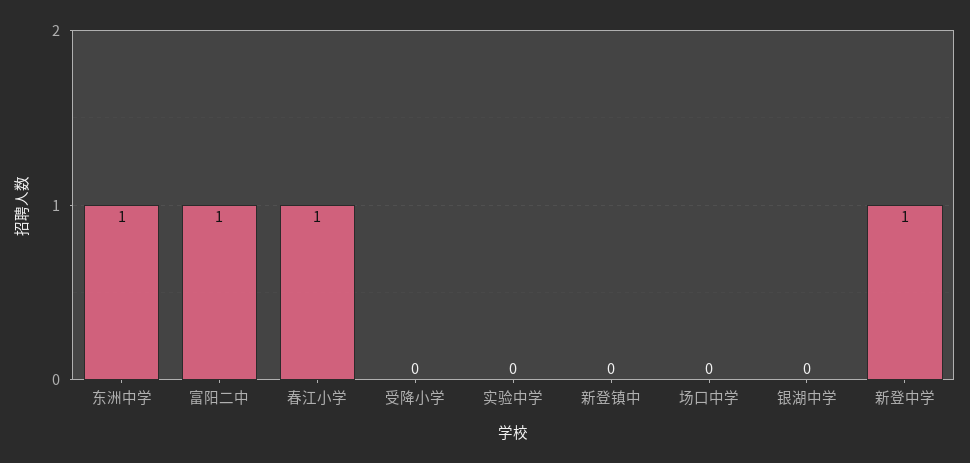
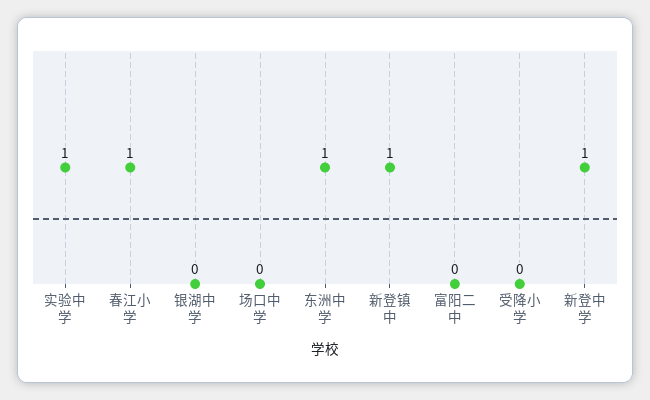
  {
    "东洲中学": 1,
-   "富阳二中": 1,
+   "富阳二中": 0,
    "春江小学": 1,
    "受降小学": 0,
-   "实验中学": 0,
+   "实验中学": 1,
-   "新登镇中": 0,
+   "新登镇中": 1,
    "场口中学": 0,
    "银湖中学": 0,
    "新登中学": 1
  }

